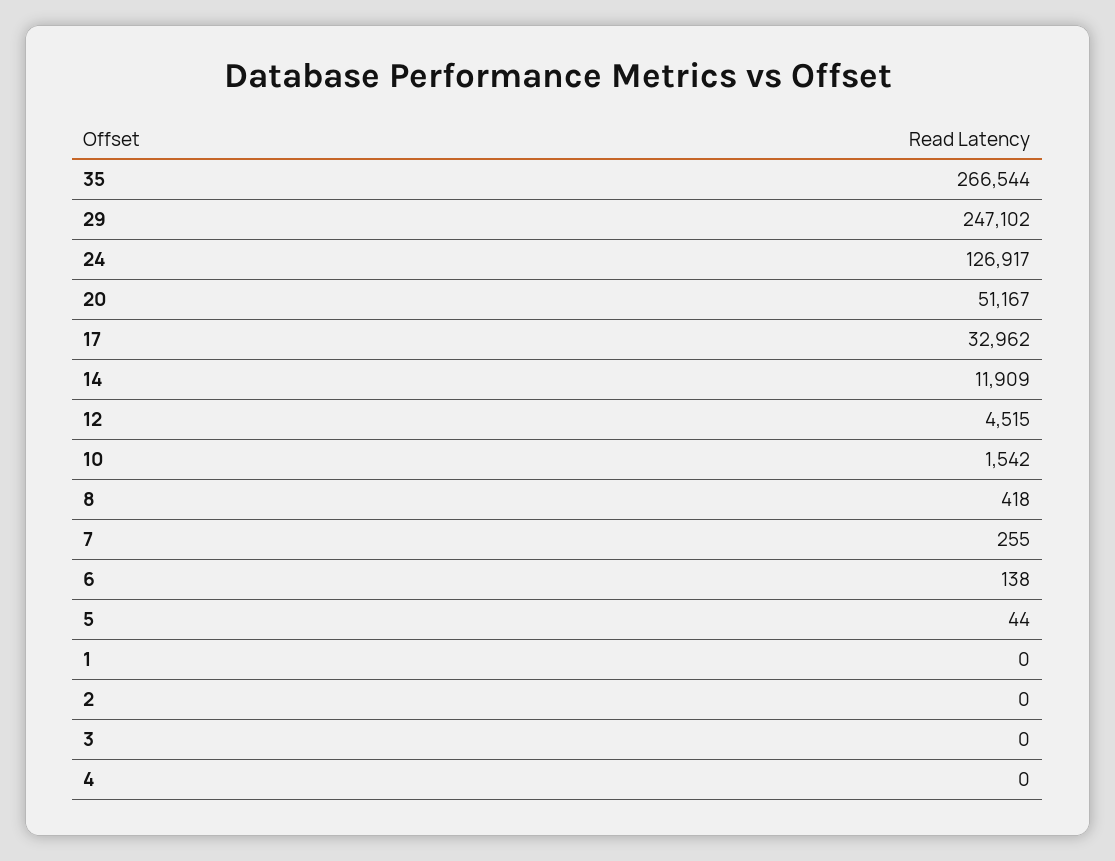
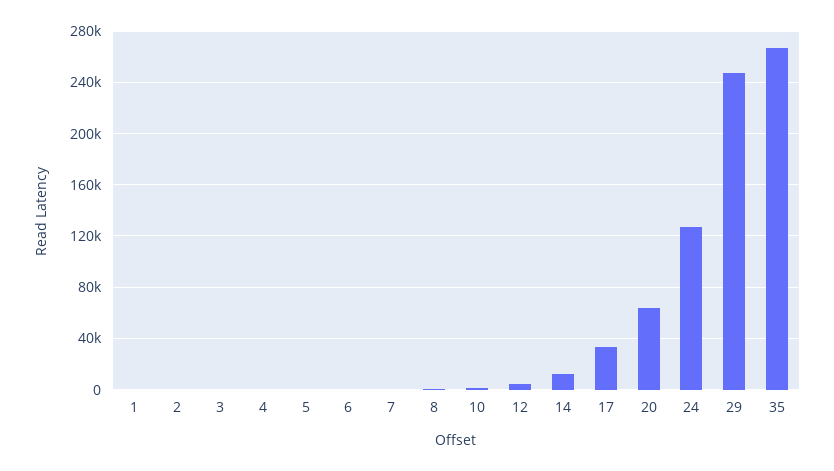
  {
    "35": 266544,
    "29": 247102,
    "24": 126917,
-   "20": 51167,
+   "20": 65000,
    "17": 32962,
    "14": 11909,
    "12": 4515,
    "10": 1542,
    "8": 418,
    "7": 255,
    "6": 138,
    "5": 44,
    "1": 0,
    "2": 0,
    "3": 0,
    "4": 0
  }

